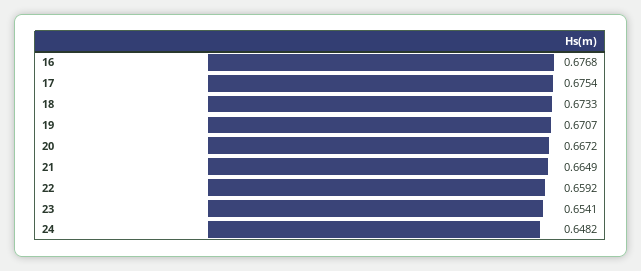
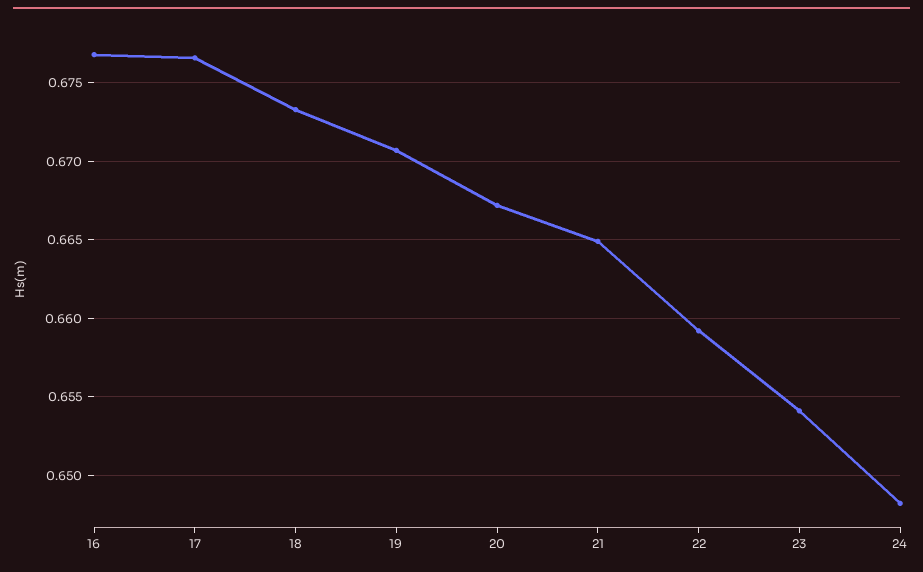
  {
    "16": 0.6768,
-   "17": 0.6754,
+   "17": 0.6765,
    "18": 0.6733,
    "19": 0.6707,
    "20": 0.6672,
    "21": 0.6649,
    "22": 0.6592,
    "23": 0.6541,
    "24": 0.6482
  }

